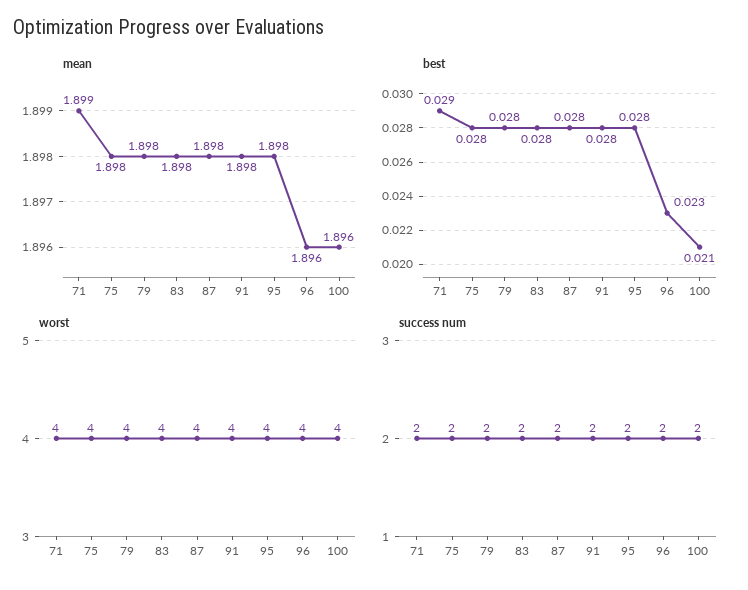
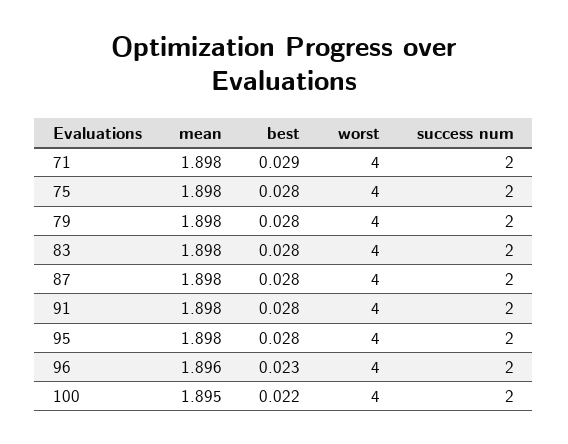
  {
    "mean": {
-     "71": 1.899,
+     "71": 1.898,
      "75": 1.898,
      "79": 1.898,
      "83": 1.898,
      "87": 1.898,
      "91": 1.898,
      "95": 1.898,
      "96": 1.896,
-     "100": 1.896
+     "100": 1.895
    },
    "best": {
      "71": 0.029,
      "75": 0.028,
      "79": 0.028,
      "83": 0.028,
      "87": 0.028,
      "91": 0.028,
      "95": 0.028,
      "96": 0.023,
-     "100": 0.021
+     "100": 0.022
    },
    "worst": {
      "71": 4,
      "75": 4,
      "79": 4,
      "83": 4,
      "87": 4,
      "91": 4,
      "95": 4,
      "96": 4,
      "100": 4
    },
    "success num": {
      "71": 2,
      "75": 2,
      "79": 2,
      "83": 2,
      "87": 2,
      "91": 2,
      "95": 2,
      "96": 2,
      "100": 2
    }
  }

